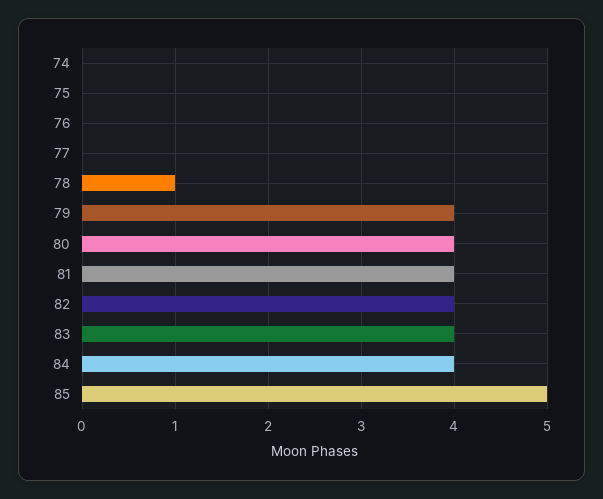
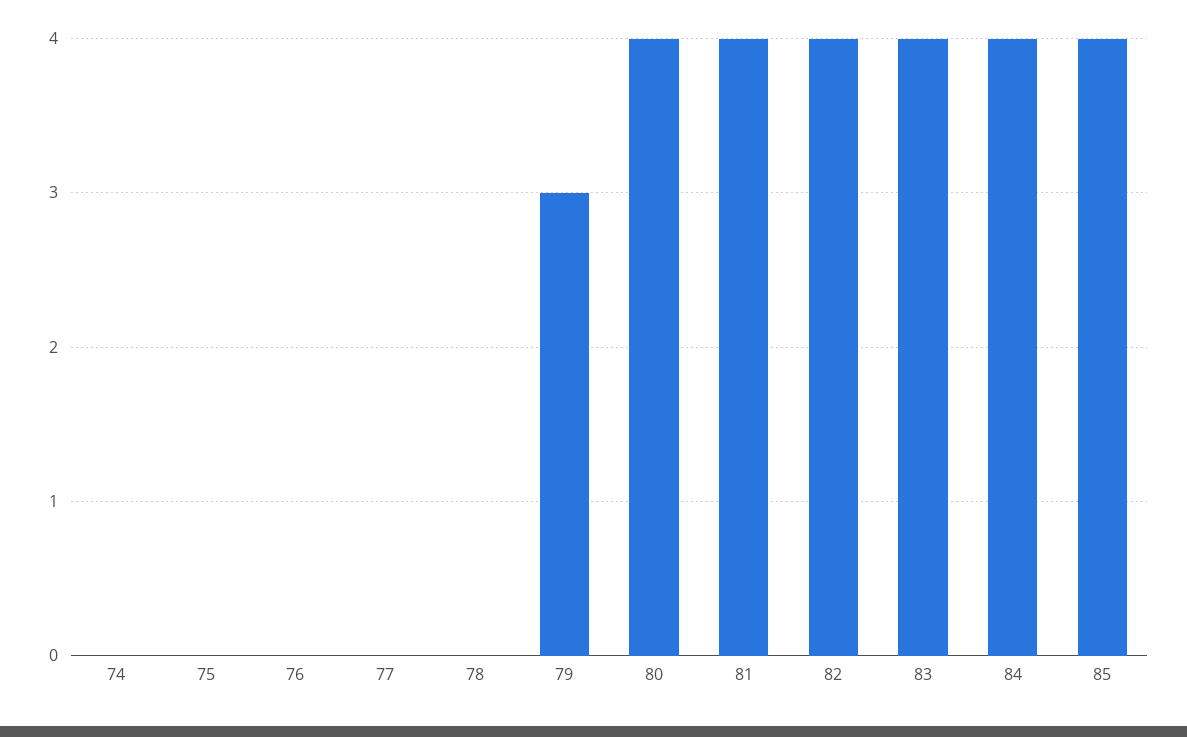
  {
    "74": 0,
    "75": 0,
    "76": 0,
    "77": 0,
-   "78": 1,
+   "78": 0,
-   "79": 4,
+   "79": 3,
    "80": 4,
    "81": 4,
    "82": 4,
    "83": 4,
    "84": 4,
-   "85": 5
+   "85": 4
  }

